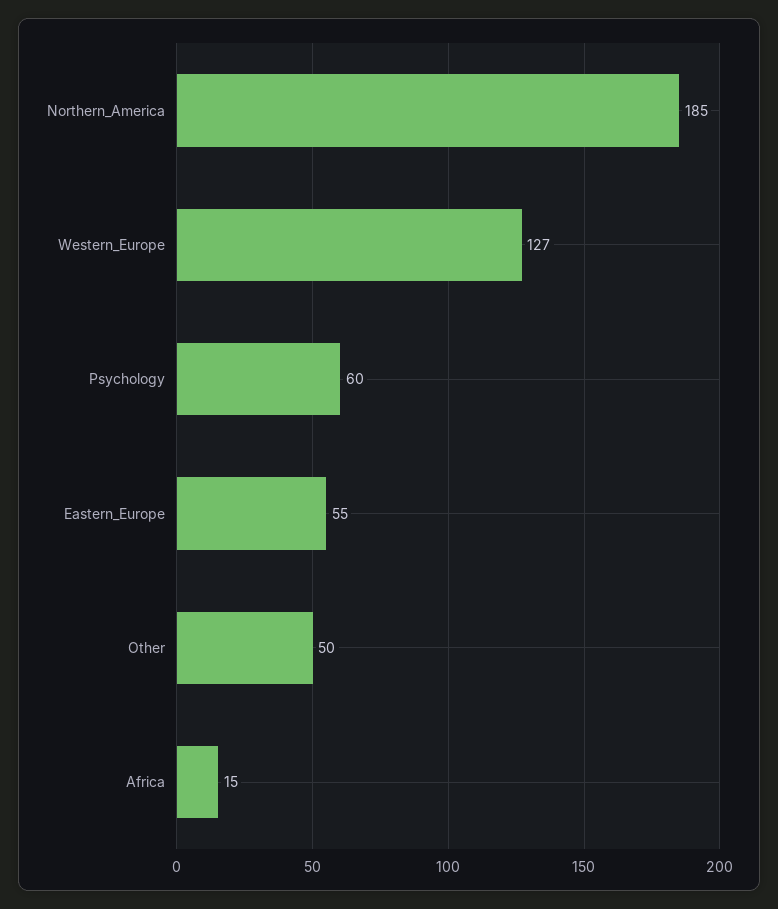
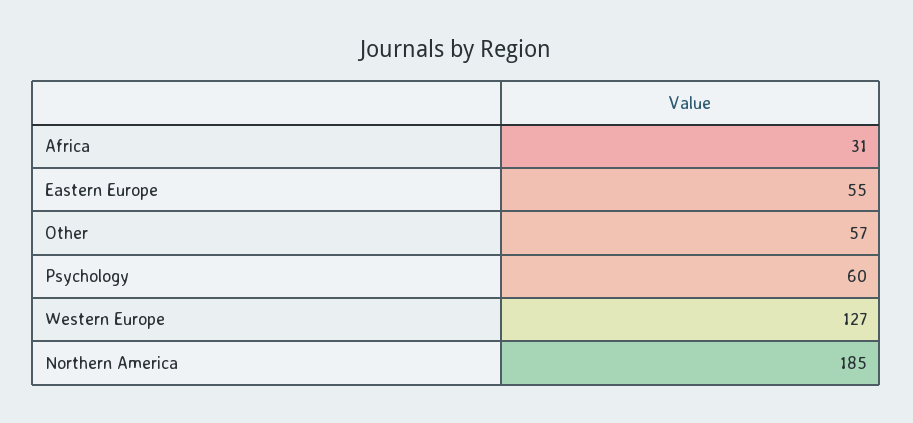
  {
    "Northern_America": 185,
    "Western_Europe": 127,
    "Psychology": 60,
    "Eastern_Europe": 55,
-   "Other": 50,
+   "Other": 57,
-   "Africa": 15
+   "Africa": 31
  }

